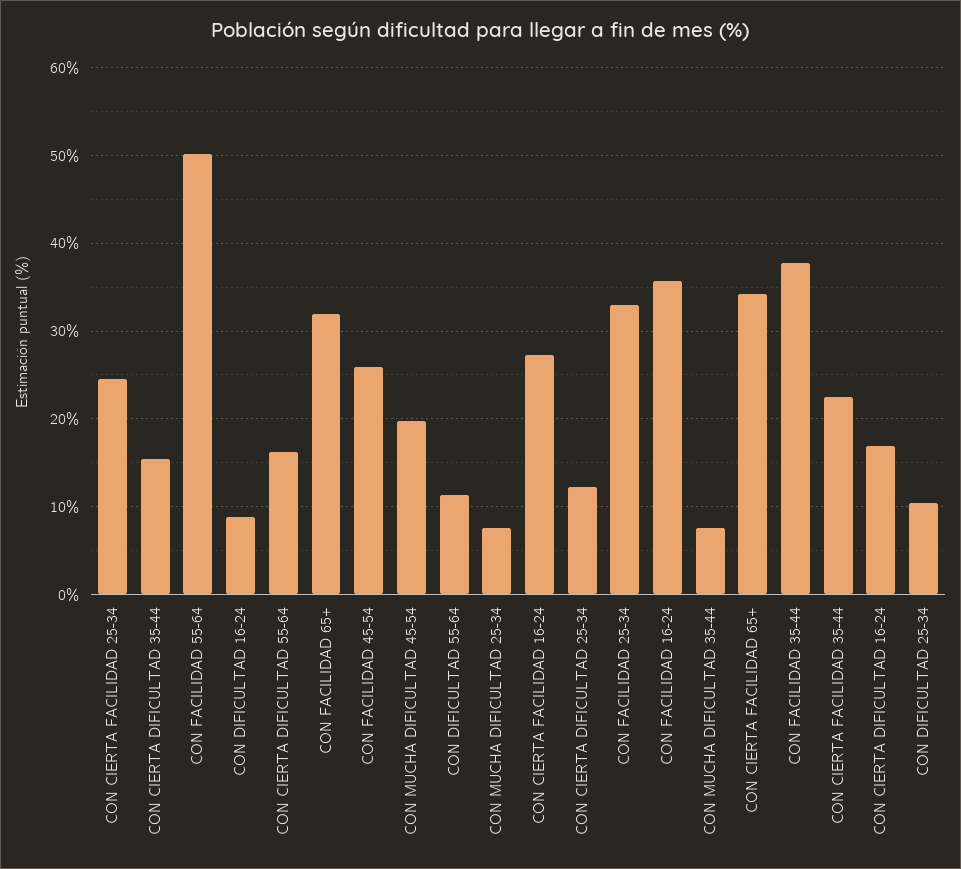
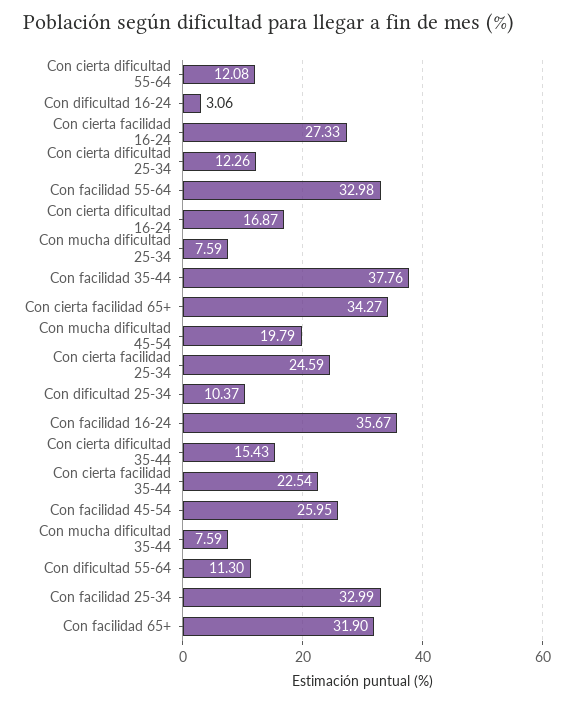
  {
    "CON CIERTA FACILIDAD 25-34": 24.59,
    "CON CIERTA DIFICULTAD 35-44": 15.43,
-   "CON FACILIDAD 55-64": 50,
+   "CON FACILIDAD 55-64": 32.98,
-   "CON DIFICULTAD 16-24": 9,
+   "CON DIFICULTAD 16-24": 3.06,
-   "CON CIERTA DIFICULTAD 55-64": 16,
+   "CON CIERTA DIFICULTAD 55-64": 12.08,
    "CON FACILIDAD 65+": 31.9,
    "CON FACILIDAD 45-54": 25.95,
    "CON MUCHA DIFICULTAD 45-54": 19.79,
    "CON DIFICULTAD 55-64": 11.3,
    "CON MUCHA DIFICULTAD 25-34": 7.59,
    "CON CIERTA FACILIDAD 16-24": 27.33,
    "CON CIERTA DIFICULTAD 25-34": 12.26,
    "CON FACILIDAD 25-34": 32.99,
    "CON FACILIDAD 16-24": 35.67,
    "CON MUCHA DIFICULTAD 35-44": 7.59,
    "CON CIERTA FACILIDAD 65+": 34.27,
    "CON FACILIDAD 35-44": 37.76,
    "CON CIERTA FACILIDAD 35-44": 22.54,
    "CON CIERTA DIFICULTAD 16-24": 16.87,
    "CON DIFICULTAD 25-34": 10.37
  }

